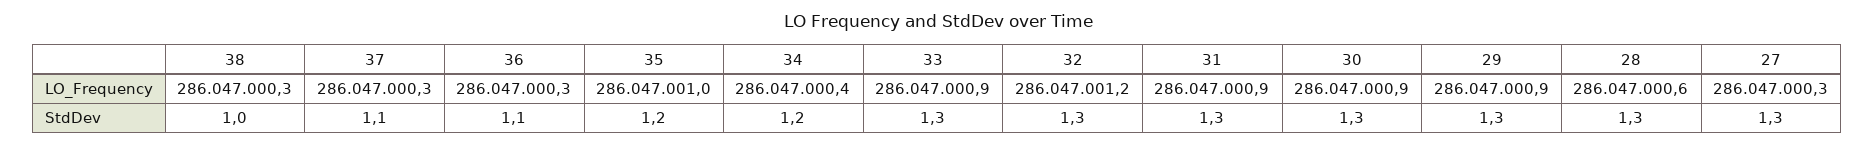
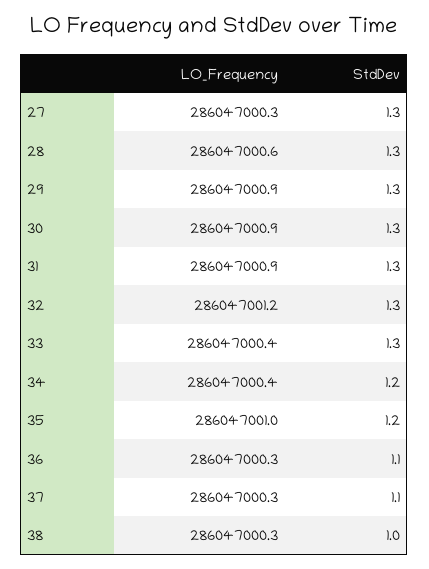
  {
    "38": {
      "LO_Frequency": 286047000.3,
      "StdDev": 1
    },
    "37": {
      "LO_Frequency": 286047000.3,
      "StdDev": 1.1
    },
    "36": {
      "LO_Frequency": 286047000.3,
      "StdDev": 1.1
    },
    "35": {
      "LO_Frequency": 286047001,
      "StdDev": 1.2
    },
    "34": {
      "LO_Frequency": 286047000.4,
      "StdDev": 1.2
    },
    "33": {
-     "LO_Frequency": 286047000.9,
+     "LO_Frequency": 286047000.4,
      "StdDev": 1.3
    },
    "32": {
      "LO_Frequency": 286047001.2,
      "StdDev": 1.3
    },
    "31": {
      "LO_Frequency": 286047000.9,
      "StdDev": 1.3
    },
    "30": {
      "LO_Frequency": 286047000.9,
      "StdDev": 1.3
    },
    "29": {
      "LO_Frequency": 286047000.9,
      "StdDev": 1.3
    },
    "28": {
      "LO_Frequency": 286047000.6,
      "StdDev": 1.3
    },
    "27": {
      "LO_Frequency": 286047000.3,
      "StdDev": 1.3
    }
  }

